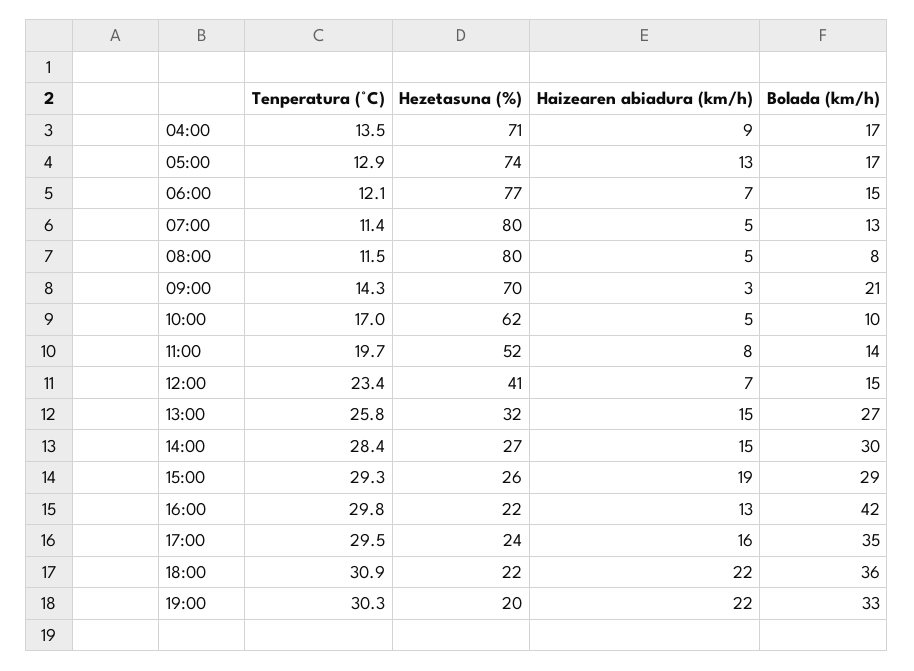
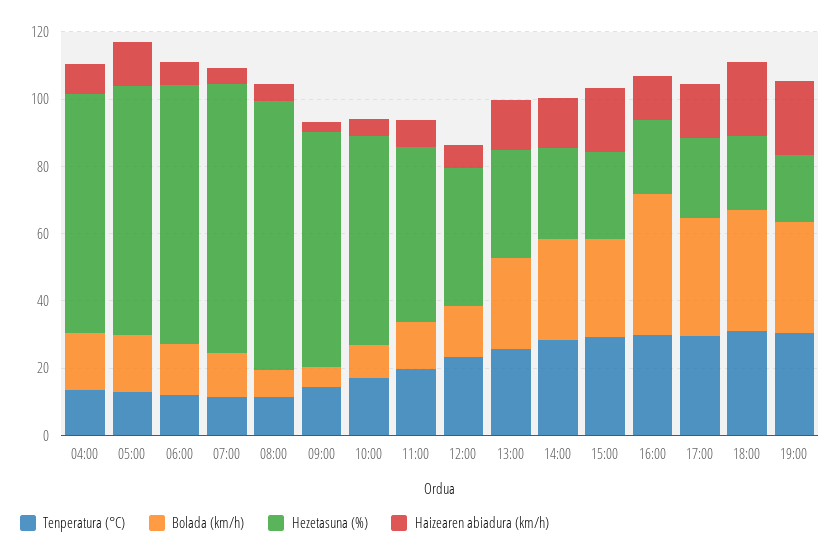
  {
    "Tenperatura (°C)": {
      "04:00": 13.5,
      "05:00": 12.9,
      "06:00": 12.1,
      "07:00": 11.4,
      "08:00": 11.5,
      "09:00": 14.3,
      "10:00": 17,
      "11:00": 19.7,
      "12:00": 23.4,
      "13:00": 25.8,
      "14:00": 28.4,
      "15:00": 29.3,
      "16:00": 29.8,
      "17:00": 29.5,
      "18:00": 30.9,
      "19:00": 30.3
    },
    "Hezetasuna (%)": {
      "04:00": 71,
      "05:00": 74,
      "06:00": 77,
      "07:00": 80,
      "08:00": 80,
      "09:00": 70,
      "10:00": 62,
      "11:00": 52,
      "12:00": 41,
      "13:00": 32,
      "14:00": 27,
      "15:00": 26,
      "16:00": 22,
      "17:00": 24,
      "18:00": 22,
      "19:00": 20
    },
    "Haizearen abiadura (km/h)": {
      "04:00": 9,
      "05:00": 13,
      "06:00": 7,
      "07:00": 5,
      "08:00": 5,
      "09:00": 3,
      "10:00": 5,
      "11:00": 8,
      "12:00": 7,
      "13:00": 15,
      "14:00": 15,
      "15:00": 19,
      "16:00": 13,
      "17:00": 16,
      "18:00": 22,
      "19:00": 22
    },
    "Bolada (km/h)": {
      "04:00": 17,
      "05:00": 17,
      "06:00": 15,
      "07:00": 13,
      "08:00": 8,
-     "09:00": 21,
+     "09:00": 5,
      "10:00": 10,
      "11:00": 14,
      "12:00": 15,
      "13:00": 27,
      "14:00": 30,
      "15:00": 29,
      "16:00": 42,
      "17:00": 35,
      "18:00": 36,
      "19:00": 33
    }
  }

